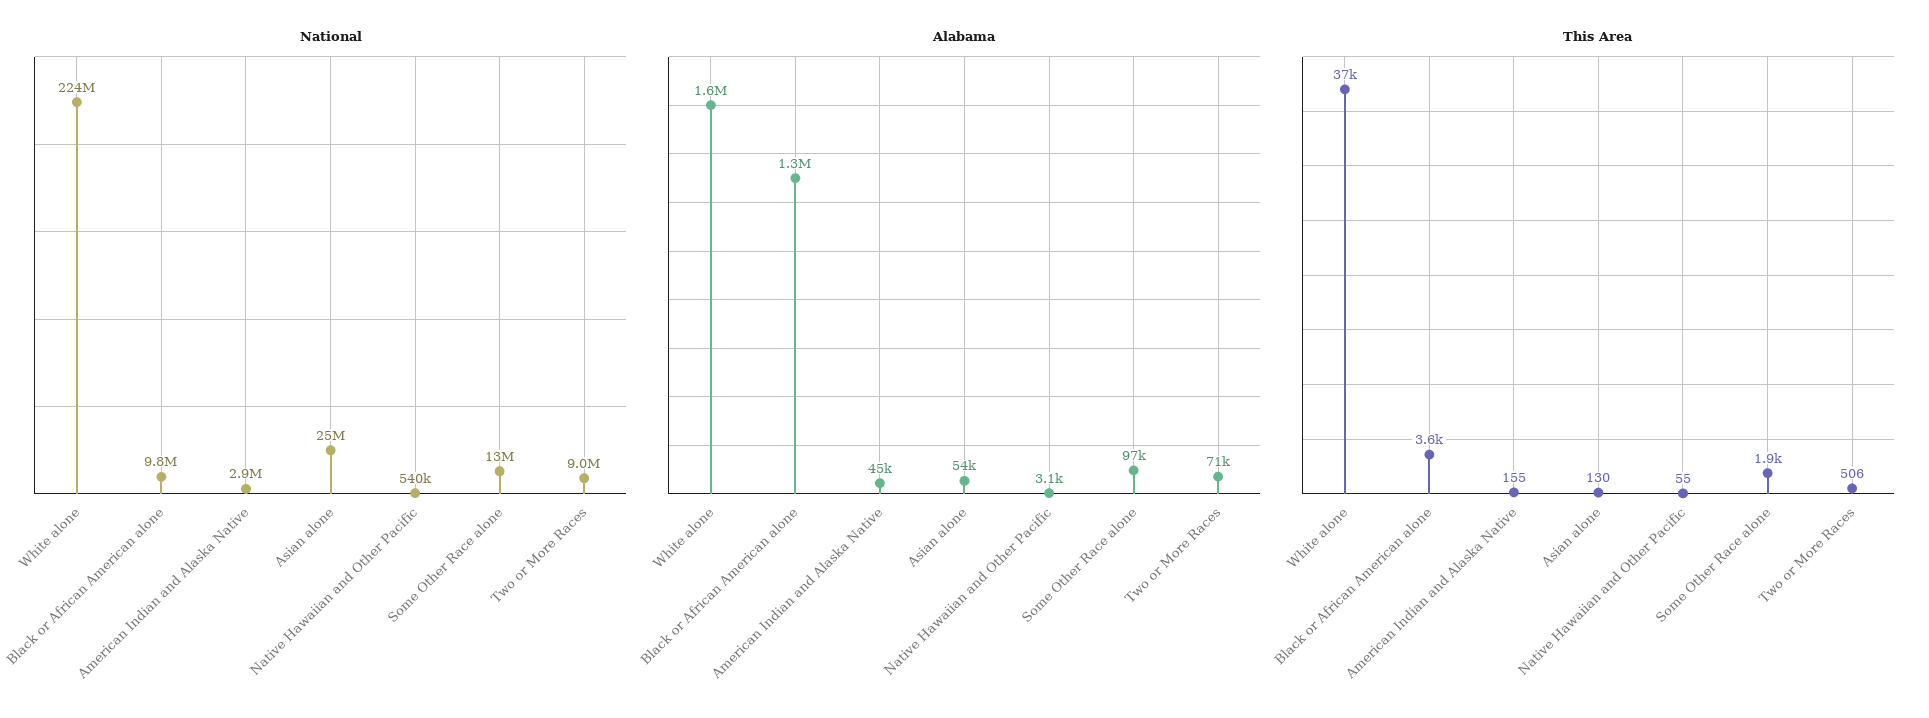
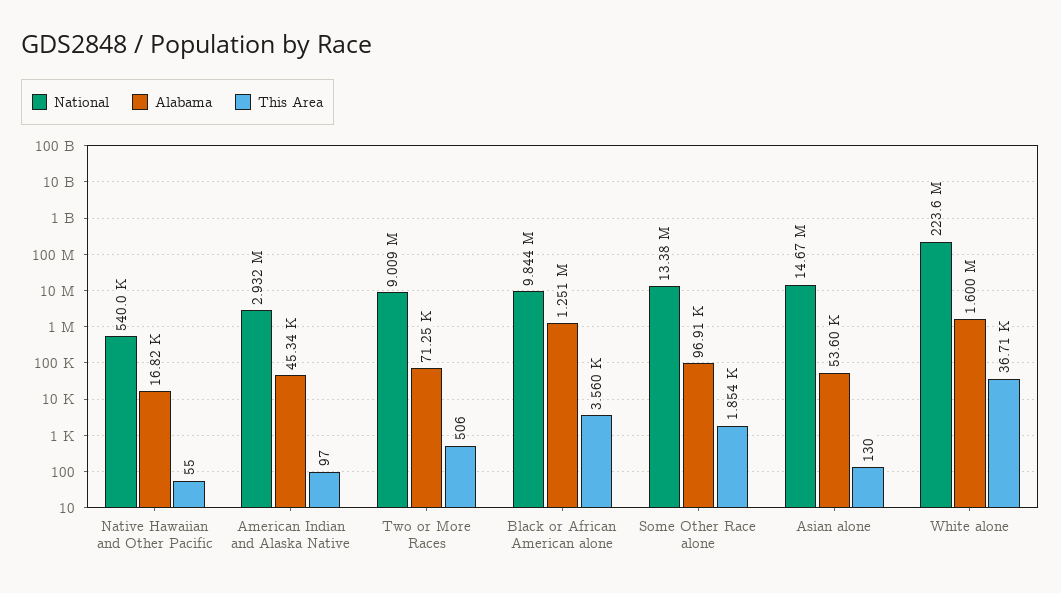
  {
    "National": {
      "White alone": 223600000,
      "Black or African American alone": 9844000,
      "American Indian and Alaska Native": 2932000,
-     "Asian alone": 25000000,
+     "Asian alone": 14670000,
      "Native Hawaiian and Other Pacific": 540000,
      "Some Other Race alone": 13380000,
      "Two or More Races": 9009000
    },
    "Alabama": {
      "White alone": 1600000,
      "Black or African American alone": 1251000,
      "American Indian and Alaska Native": 45340,
      "Asian alone": 53600,
-     "Native Hawaiian and Other Pacific": 3100,
+     "Native Hawaiian and Other Pacific": 16820,
      "Some Other Race alone": 96910,
      "Two or More Races": 71250
    },
    "This Area": {
      "White alone": 36710,
      "Black or African American alone": 3560,
-     "American Indian and Alaska Native": 155,
+     "American Indian and Alaska Native": 97,
      "Asian alone": 130,
      "Native Hawaiian and Other Pacific": 55,
      "Some Other Race alone": 1854,
      "Two or More Races": 506
    }
  }

